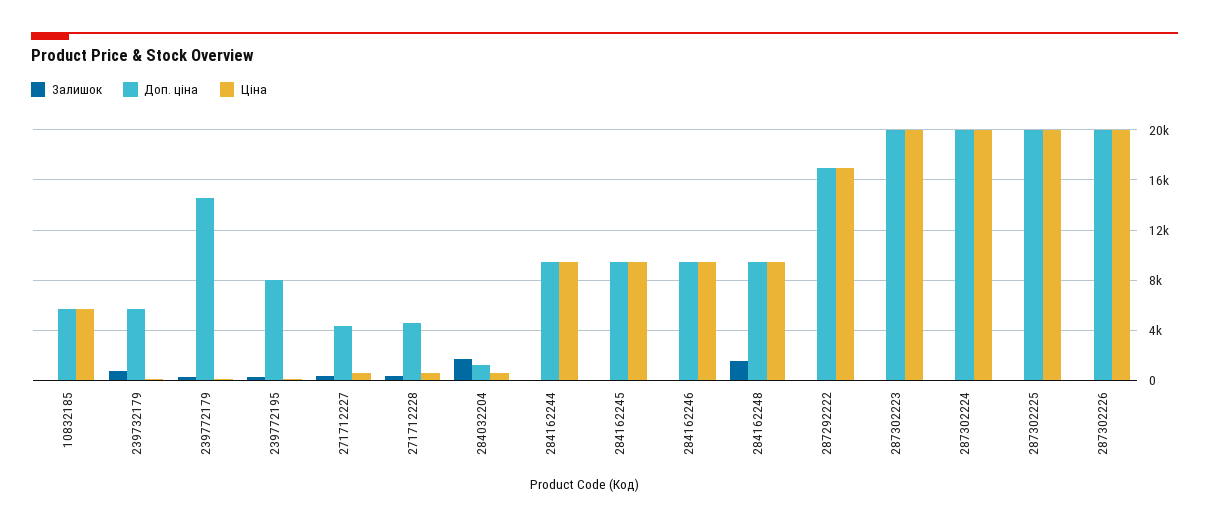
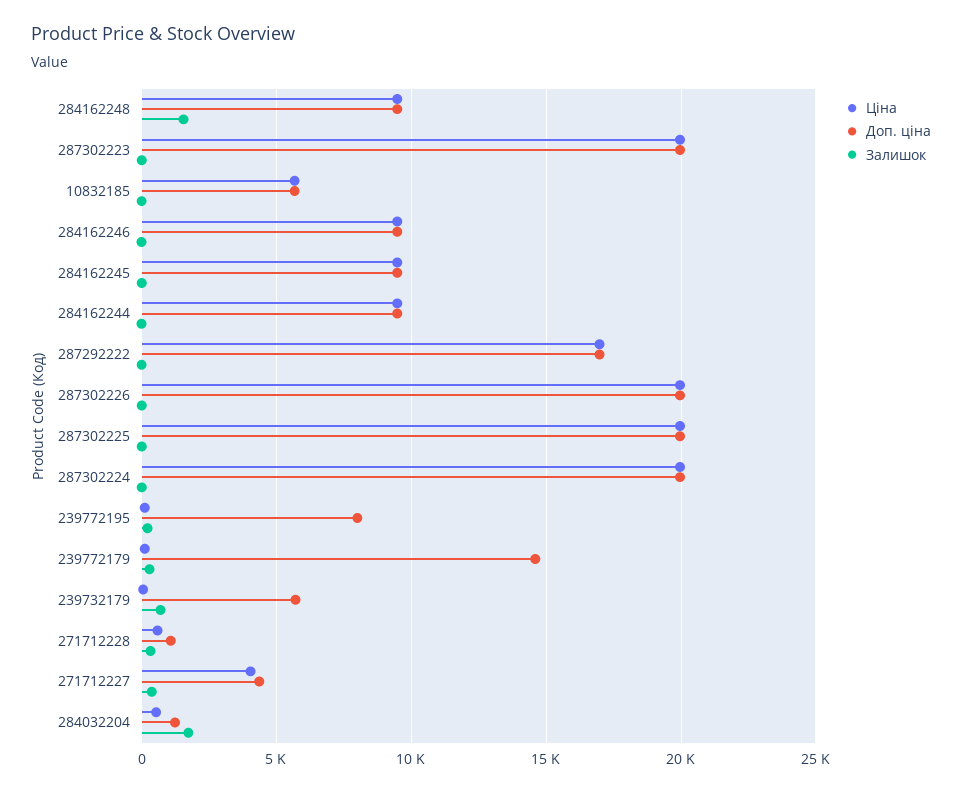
  {
    "Залишок": {
      "10832185": 0,
      "239732179": 500,
      "239772179": 500,
      "239772195": 0,
      "271712227": 500,
      "271712228": 500,
      "284032204": 1500,
      "284162244": 0,
      "284162245": 0,
      "284162246": 0,
      "284162248": 1500,
      "287292222": 0,
      "287302223": 0,
      "287302224": 0,
      "287302225": 0,
      "287302226": 0
    },
    "Доп. ціна": {
      "10832185": 5500,
      "239732179": 5500,
      "239772179": 14500,
      "239772195": 8000,
      "271712227": 4500,
-     "271712228": 4500,
+     "271712228": 1000,
      "284032204": 1000,
      "284162244": 9500,
      "284162245": 9500,
      "284162246": 9500,
      "284162248": 9500,
      "287292222": 17000,
      "287302223": 20000,
      "287302224": 20000,
      "287302225": 20000,
      "287302226": 20000
    },
    "Ціна": {
      "10832185": 5500,
      "239732179": 0,
      "239772179": 0,
      "239772195": 0,
-     "271712227": 500,
+     "271712227": 4000,
      "271712228": 500,
      "284032204": 500,
      "284162244": 9500,
      "284162245": 9500,
      "284162246": 9500,
      "284162248": 9500,
      "287292222": 17000,
      "287302223": 20000,
      "287302224": 20000,
      "287302225": 20000,
      "287302226": 20000
    }
  }

